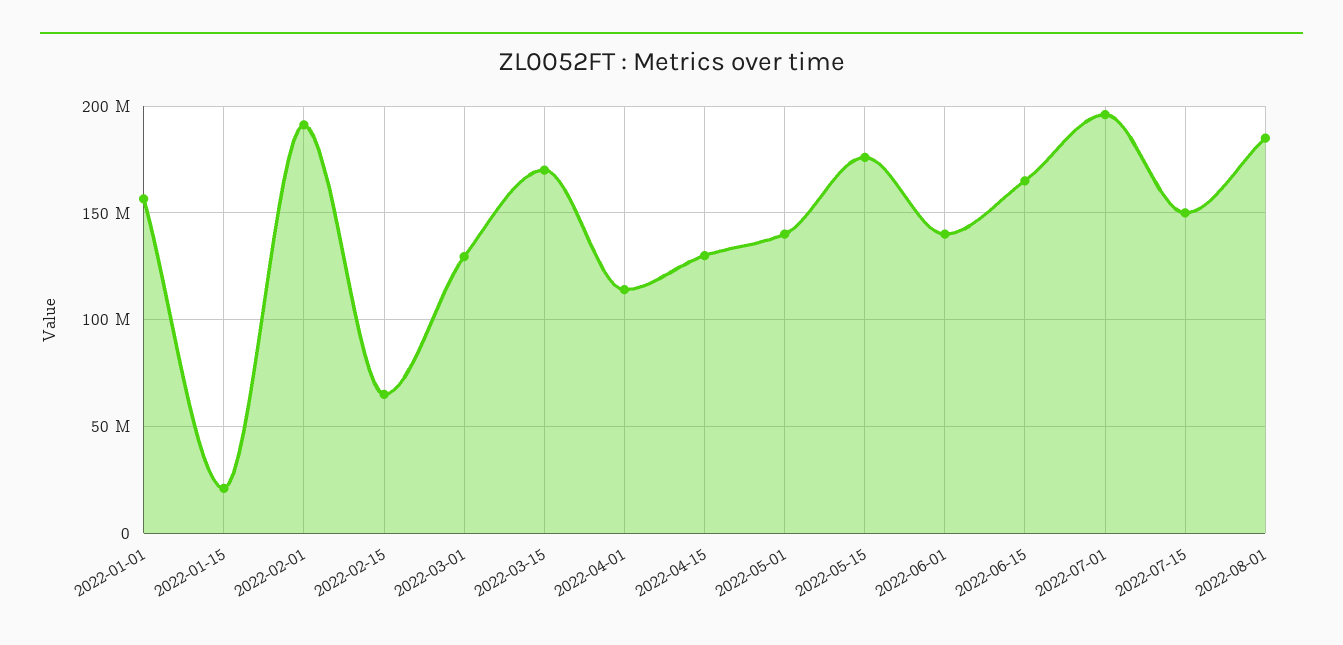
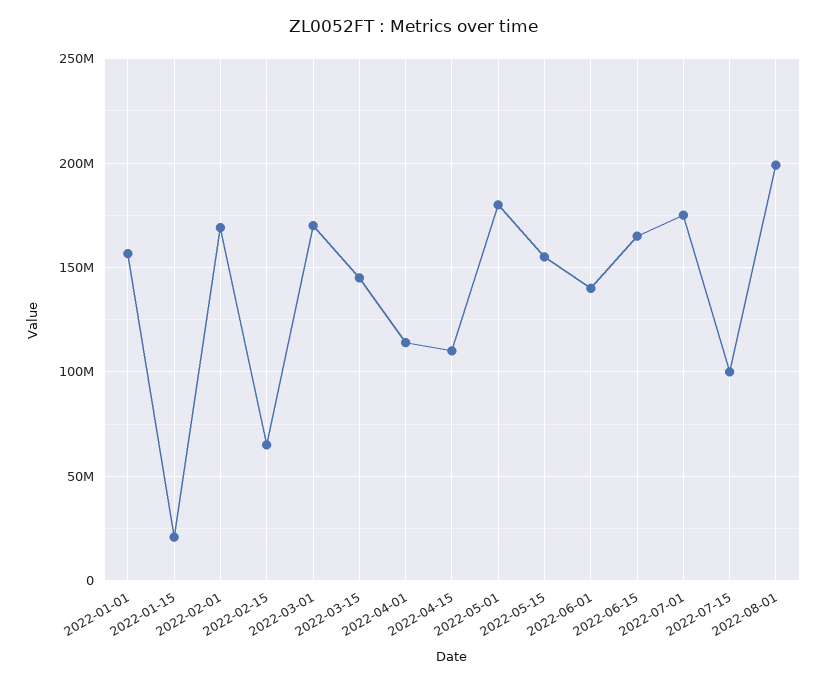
  {
    "2022-01-01": 155000000,
    "2022-01-15": 20000000,
-   "2022-02-01": 190000000,
+   "2022-02-01": 170000000,
    "2022-02-15": 65000000,
-   "2022-03-01": 130000000,
+   "2022-03-01": 170000000,
-   "2022-03-15": 170000000,
+   "2022-03-15": 145000000,
    "2022-04-01": 115000000,
-   "2022-04-15": 130000000,
+   "2022-04-15": 110000000,
-   "2022-05-01": 140000000,
+   "2022-05-01": 180000000,
-   "2022-05-15": 175000000,
+   "2022-05-15": 155000000,
    "2022-06-01": 140000000,
    "2022-06-15": 165000000,
-   "2022-07-01": 195000000,
+   "2022-07-01": 175000000,
-   "2022-07-15": 150000000,
+   "2022-07-15": 100000000,
-   "2022-08-01": 185000000
+   "2022-08-01": 200000000
  }

